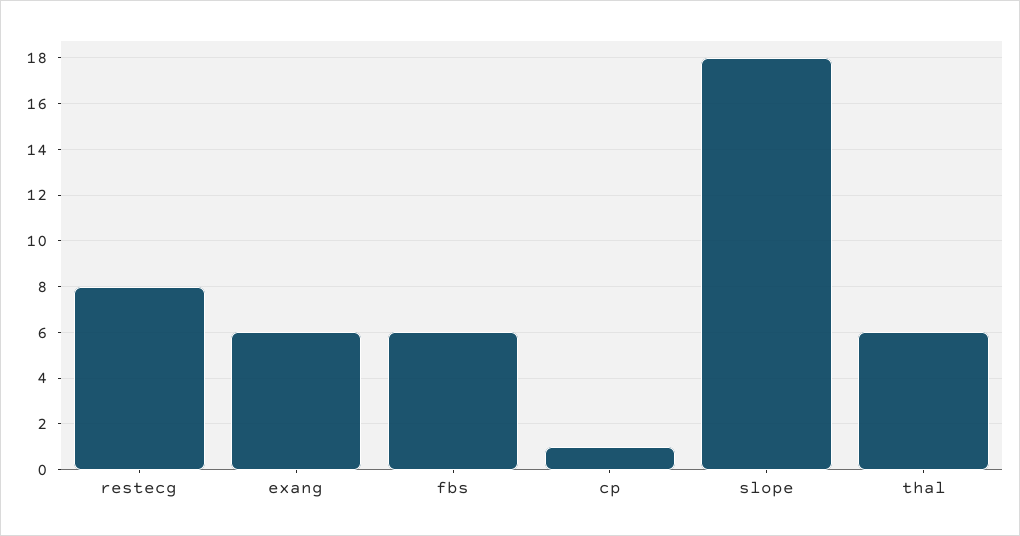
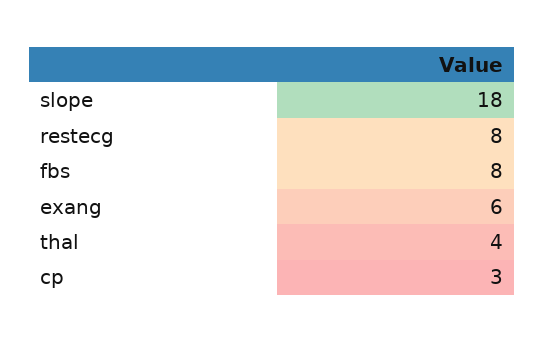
  {
    "restecg": 8,
    "exang": 6,
-   "fbs": 6,
+   "fbs": 8,
-   "cp": 1,
+   "cp": 3,
    "slope": 18,
-   "thal": 6
+   "thal": 4
  }

